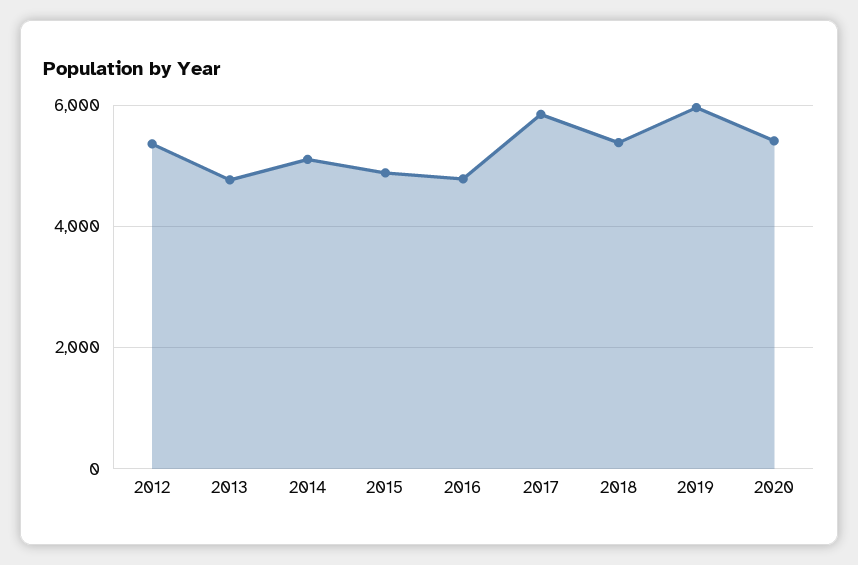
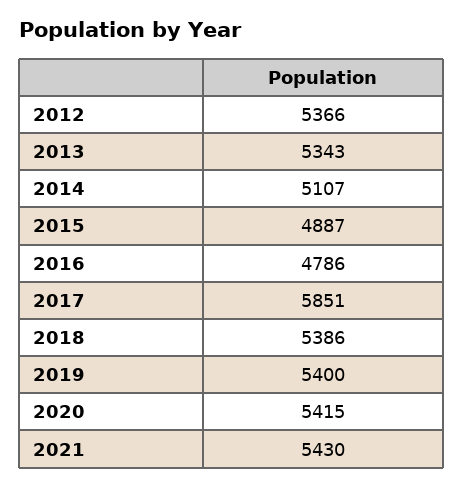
  {
    "2012": 5366,
-   "2013": 4800,
+   "2013": 5343,
    "2014": 5107,
    "2015": 4887,
    "2016": 4786,
    "2017": 5851,
    "2018": 5386,
-   "2019": 6000,
+   "2019": 5400,
-   "2020": 5415
+   "2020": 5415,
+   "2021": 5430
  }

